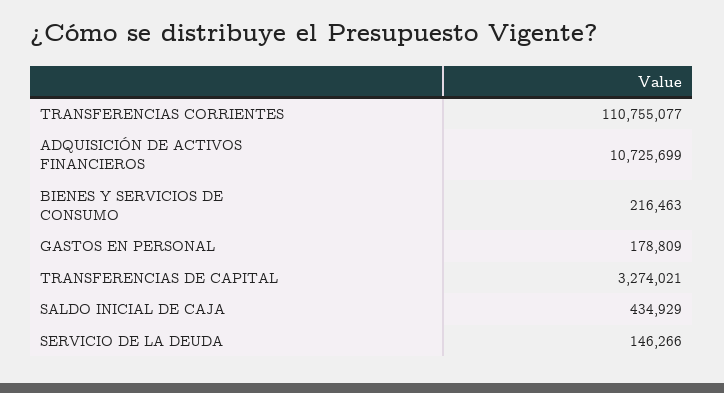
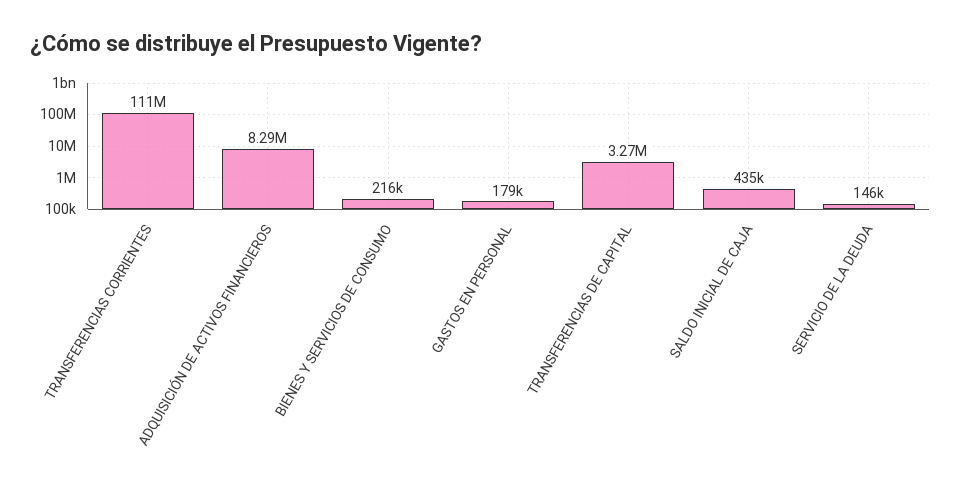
  {
    "TRANSFERENCIAS CORRIENTES": 110755077,
-   "ADQUISICIÓN DE ACTIVOS FINANCIEROS": 10725699,
+   "ADQUISICIÓN DE ACTIVOS FINANCIEROS": 8290000,
    "BIENES Y SERVICIOS DE CONSUMO": 216463,
    "GASTOS EN PERSONAL": 178809,
    "TRANSFERENCIAS DE CAPITAL": 3274021,
    "SALDO INICIAL DE CAJA": 434929,
    "SERVICIO DE LA DEUDA": 146266
  }

